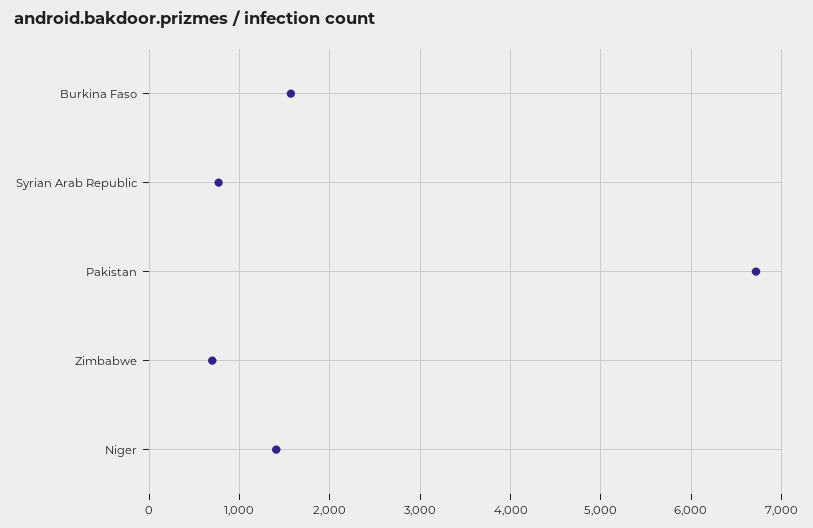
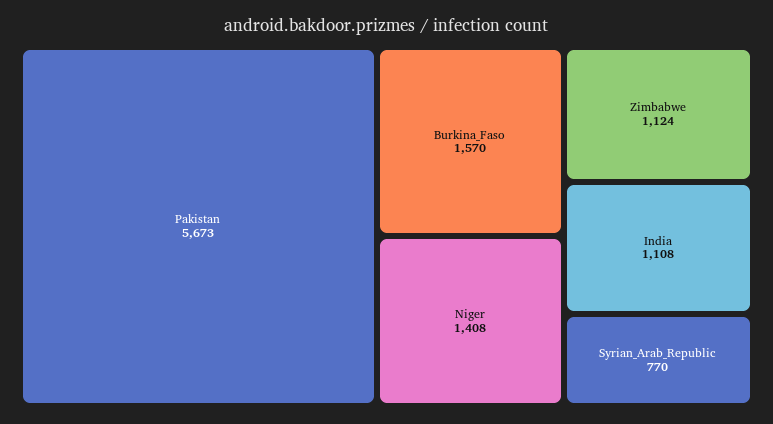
  {
    "Burkina Faso": 1570,
    "Syrian Arab Republic": 770,
-   "Pakistan": 6700,
+   "Pakistan": 5673,
-   "Zimbabwe": 700,
+   "Zimbabwe": 1124,
-   "Niger": 1408
+   "Niger": 1408,
+   "India": 1108
  }

